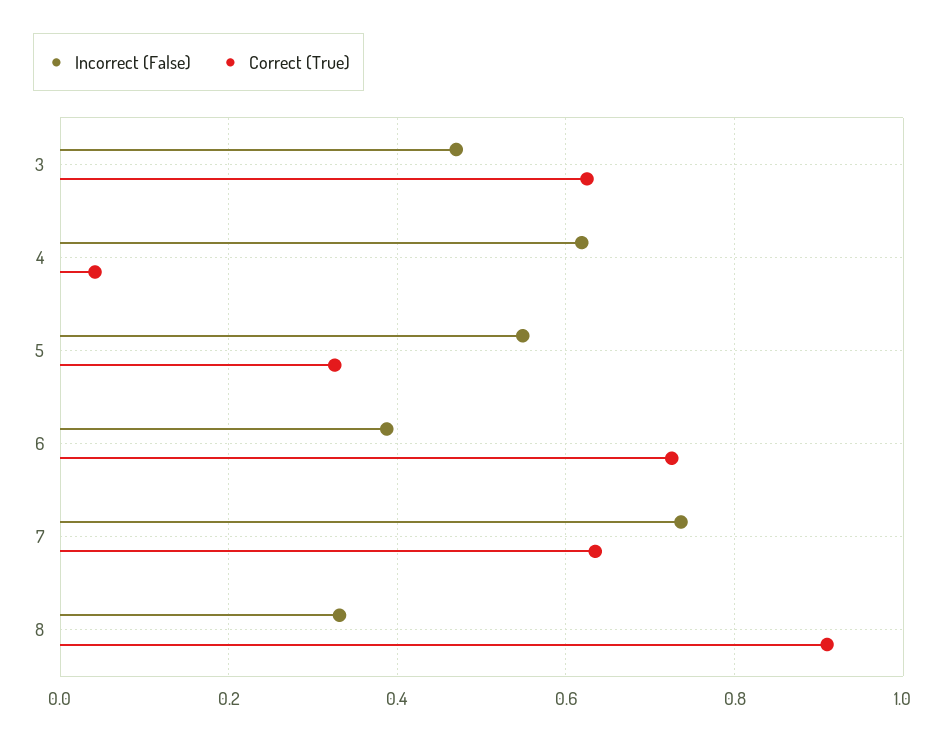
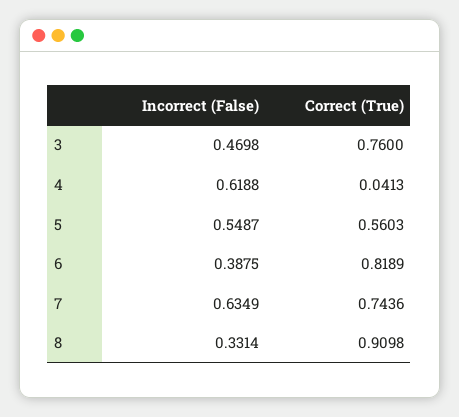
  {
    "Incorrect (False)": {
      "3": 0.4698,
      "4": 0.6188,
      "5": 0.5487,
      "6": 0.3875,
-     "7": 0.74,
+     "7": 0.6349,
      "8": 0.3314
    },
    "Correct (True)": {
-     "3": 0.62,
+     "3": 0.76,
      "4": 0.0413,
-     "5": 0.32,
+     "5": 0.5603,
-     "6": 0.72,
+     "6": 0.8189,
-     "7": 0.64,
+     "7": 0.7436,
      "8": 0.9098
    }
  }

